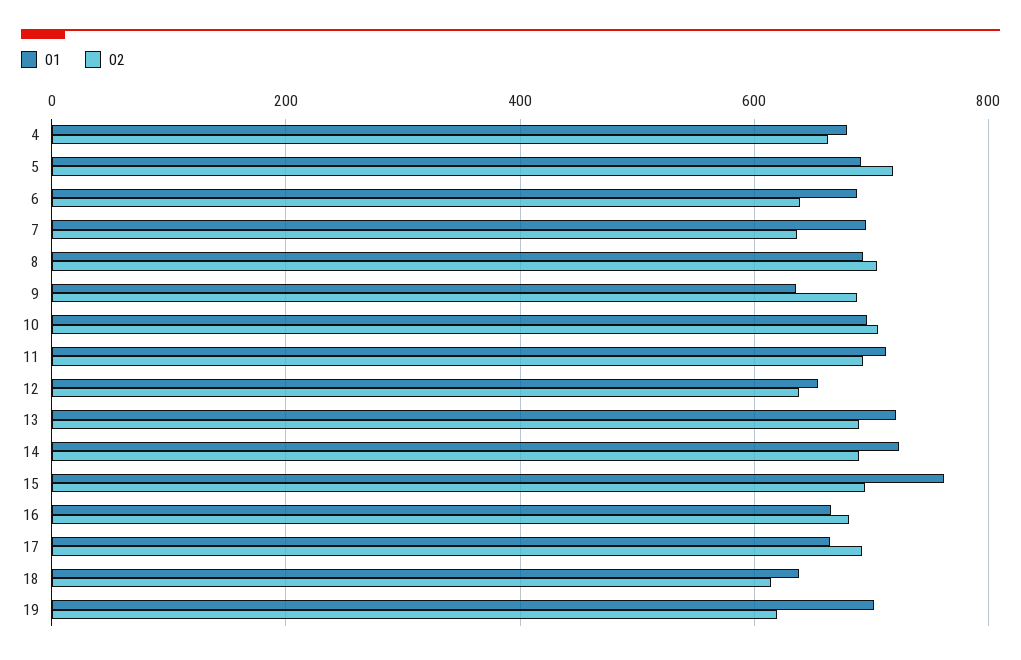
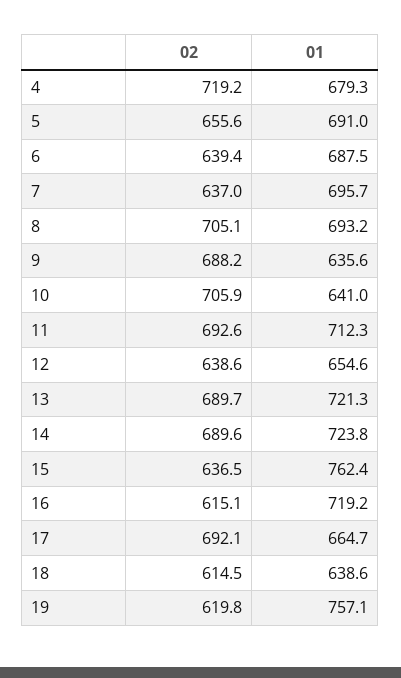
  {
    "01": {
      "4": 679.3,
      "5": 691,
      "6": 687.5,
      "7": 695.7,
      "8": 693.2,
      "9": 635.6,
-     "10": 700,
+     "10": 641,
      "11": 712.3,
      "12": 654.6,
      "13": 721.3,
      "14": 723.8,
      "15": 762.4,
-     "16": 660,
+     "16": 719.2,
      "17": 664.7,
      "18": 638.6,
-     "19": 700
+     "19": 757.1
    },
    "02": {
-     "4": 660,
+     "4": 719.2,
-     "5": 720,
+     "5": 655.6,
      "6": 639.4,
      "7": 637,
      "8": 705.1,
      "9": 688.2,
      "10": 705.9,
      "11": 692.6,
      "12": 638.6,
      "13": 689.7,
      "14": 689.6,
-     "15": 700,
+     "15": 636.5,
-     "16": 680,
+     "16": 615.1,
      "17": 692.1,
      "18": 614.5,
      "19": 619.8
    }
  }

